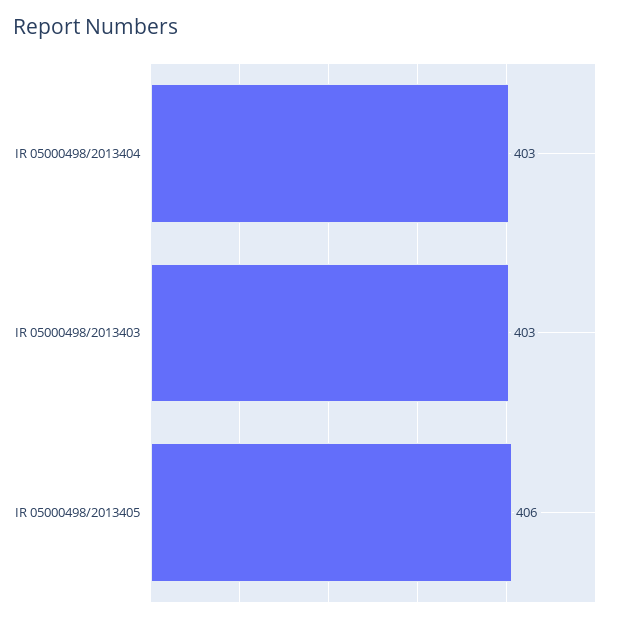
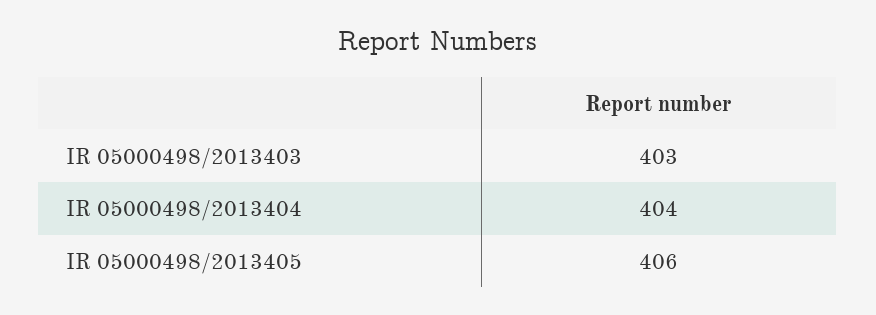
  {
-   "IR 05000498/2013404": 403,
+   "IR 05000498/2013404": 404,
    "IR 05000498/2013403": 403,
    "IR 05000498/2013405": 406
  }

